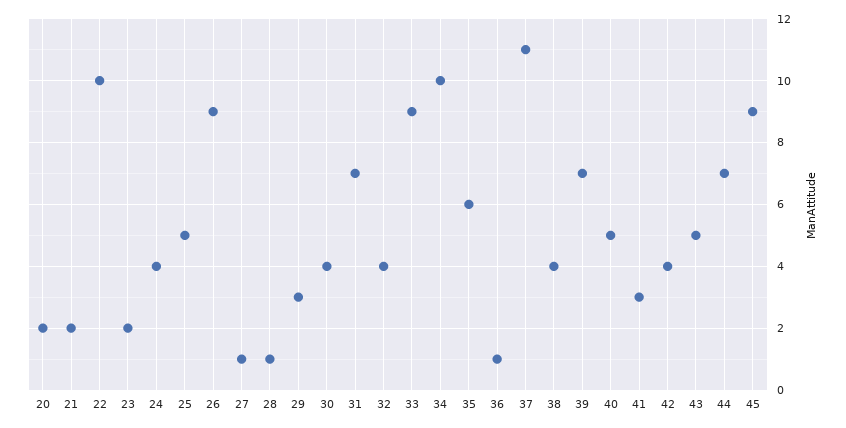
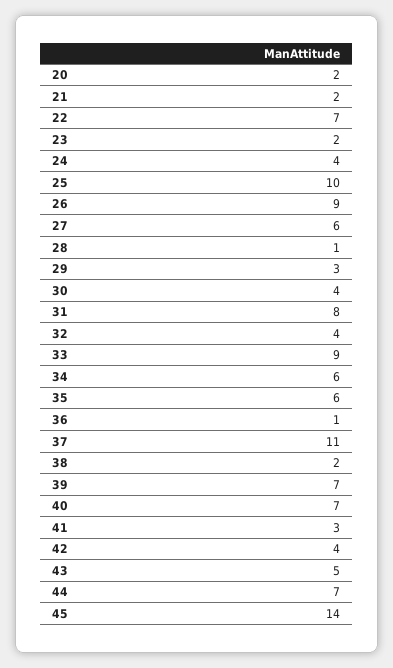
  {
    "20": 2,
    "21": 2,
-   "22": 10,
+   "22": 7,
    "23": 2,
    "24": 4,
-   "25": 5,
+   "25": 10,
    "26": 9,
-   "27": 1,
+   "27": 6,
    "28": 1,
    "29": 3,
    "30": 4,
-   "31": 7,
+   "31": 8,
    "32": 4,
    "33": 9,
-   "34": 10,
+   "34": 6,
    "35": 6,
    "36": 1,
    "37": 11,
-   "38": 4,
+   "38": 2,
    "39": 7,
-   "40": 5,
+   "40": 7,
    "41": 3,
    "42": 4,
    "43": 5,
    "44": 7,
-   "45": 9
+   "45": 14
  }

